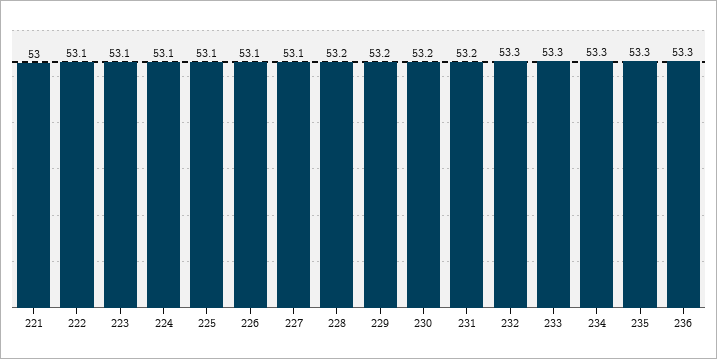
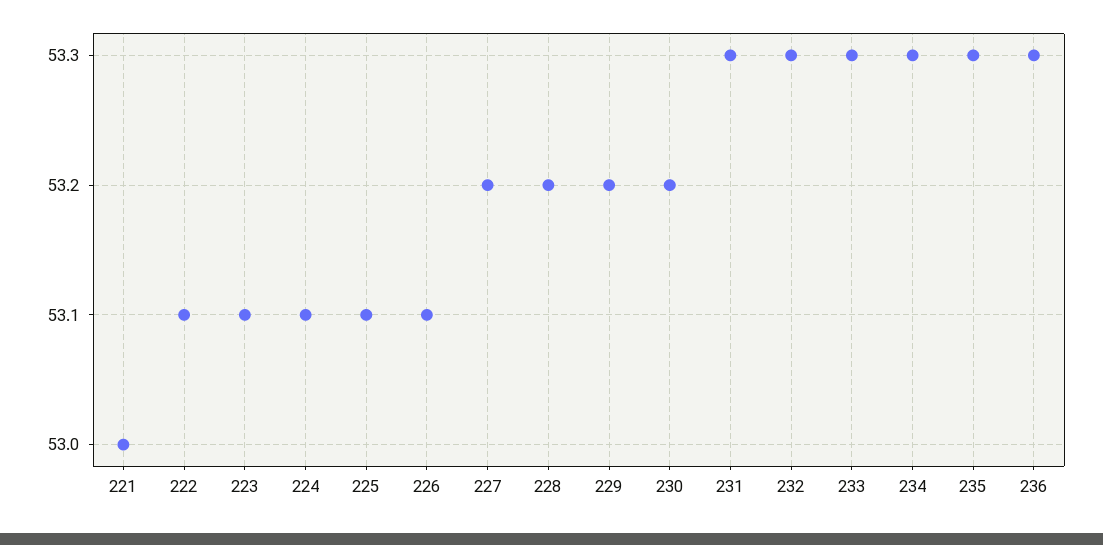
  {
    "221": 53,
    "222": 53.1,
    "223": 53.1,
    "224": 53.1,
    "225": 53.1,
    "226": 53.1,
-   "227": 53.1,
+   "227": 53.2,
    "228": 53.2,
    "229": 53.2,
    "230": 53.2,
-   "231": 53.2,
+   "231": 53.3,
    "232": 53.3,
    "233": 53.3,
    "234": 53.3,
    "235": 53.3,
    "236": 53.3
  }

